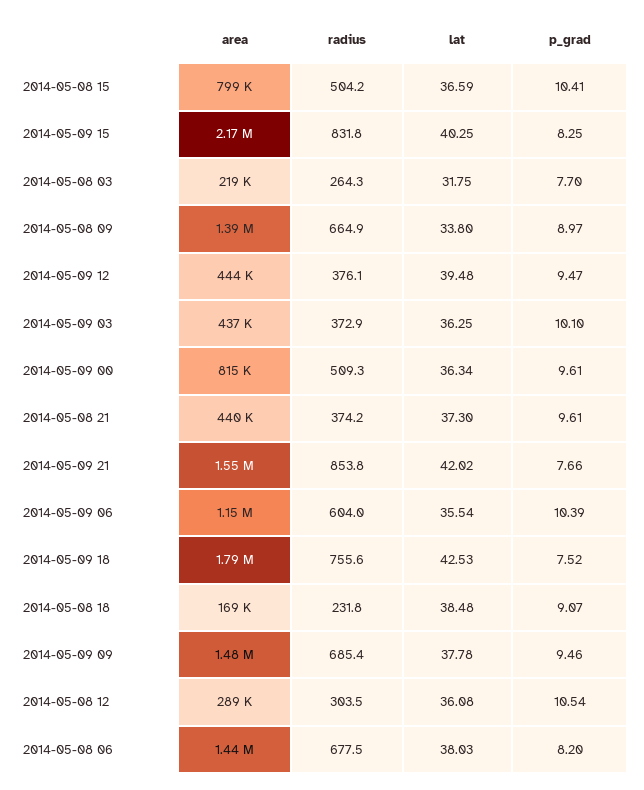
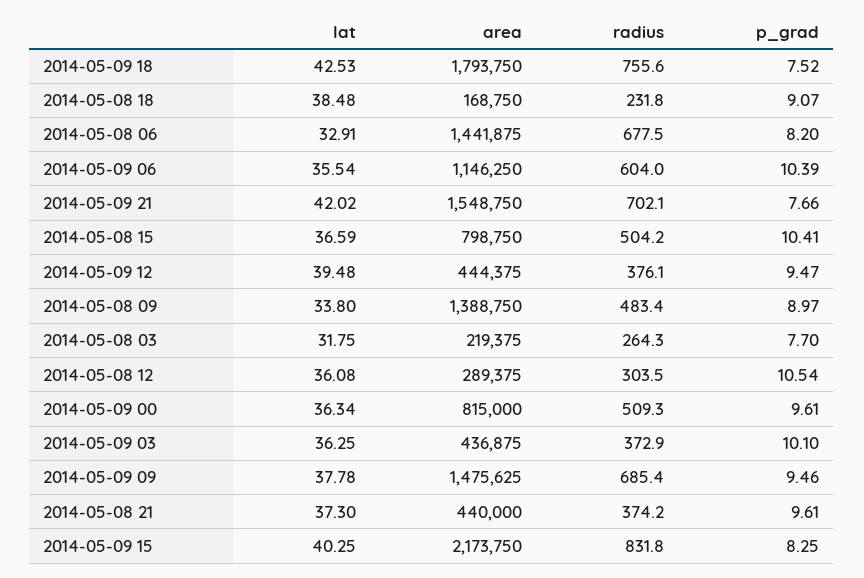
  {
    "area": {
      "2014-05-08 15": 798750,
      "2014-05-09 15": 2173750,
      "2014-05-08 03": 219375,
      "2014-05-08 09": 1388750,
      "2014-05-09 12": 444375,
      "2014-05-09 03": 436875,
      "2014-05-09 00": 815000,
      "2014-05-08 21": 440000,
      "2014-05-09 21": 1548750,
      "2014-05-09 06": 1146250,
      "2014-05-09 18": 1793750,
      "2014-05-08 18": 168750,
      "2014-05-09 09": 1475625,
      "2014-05-08 12": 289375,
      "2014-05-08 06": 1441875
    },
    "radius": {
      "2014-05-08 15": 504.2,
      "2014-05-09 15": 831.8,
      "2014-05-08 03": 264.3,
-     "2014-05-08 09": 664.9,
+     "2014-05-08 09": 483.4,
      "2014-05-09 12": 376.1,
      "2014-05-09 03": 372.9,
      "2014-05-09 00": 509.3,
      "2014-05-08 21": 374.2,
-     "2014-05-09 21": 853.8,
+     "2014-05-09 21": 702.1,
      "2014-05-09 06": 604,
      "2014-05-09 18": 755.6,
      "2014-05-08 18": 231.8,
      "2014-05-09 09": 685.4,
      "2014-05-08 12": 303.5,
      "2014-05-08 06": 677.5
    },
    "lat": {
      "2014-05-08 15": 36.59,
      "2014-05-09 15": 40.25,
      "2014-05-08 03": 31.75,
      "2014-05-08 09": 33.8,
      "2014-05-09 12": 39.48,
      "2014-05-09 03": 36.25,
      "2014-05-09 00": 36.34,
      "2014-05-08 21": 37.3,
      "2014-05-09 21": 42.02,
      "2014-05-09 06": 35.54,
      "2014-05-09 18": 42.53,
      "2014-05-08 18": 38.48,
      "2014-05-09 09": 37.78,
      "2014-05-08 12": 36.08,
-     "2014-05-08 06": 38.03
+     "2014-05-08 06": 32.91
    },
    "p_grad": {
      "2014-05-08 15": 10.41,
      "2014-05-09 15": 8.25,
      "2014-05-08 03": 7.7,
      "2014-05-08 09": 8.97,
      "2014-05-09 12": 9.47,
      "2014-05-09 03": 10.1,
      "2014-05-09 00": 9.61,
      "2014-05-08 21": 9.61,
      "2014-05-09 21": 7.66,
      "2014-05-09 06": 10.39,
      "2014-05-09 18": 7.52,
      "2014-05-08 18": 9.07,
      "2014-05-09 09": 9.46,
      "2014-05-08 12": 10.54,
      "2014-05-08 06": 8.2
    }
  }

